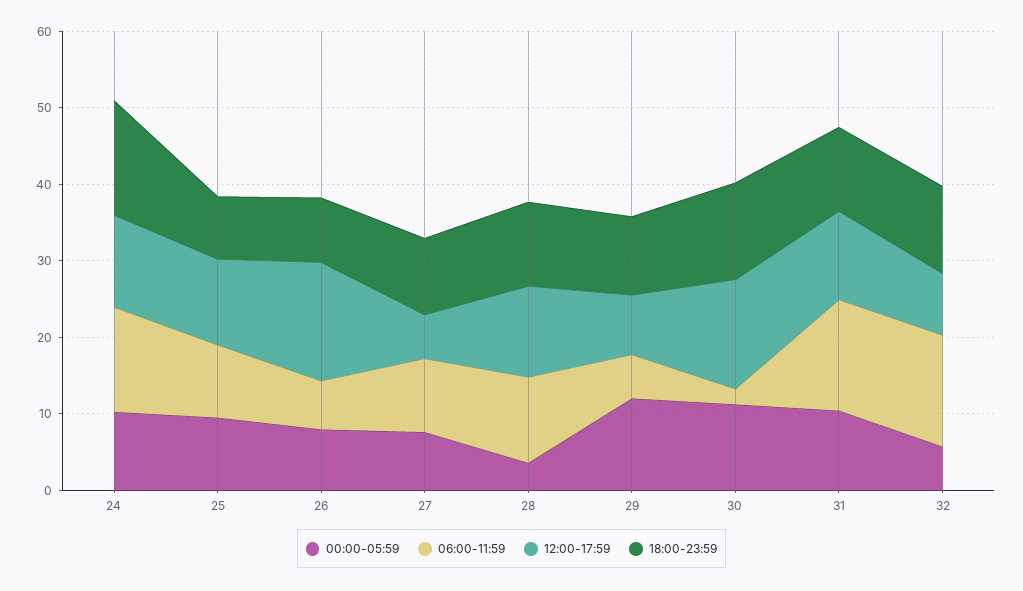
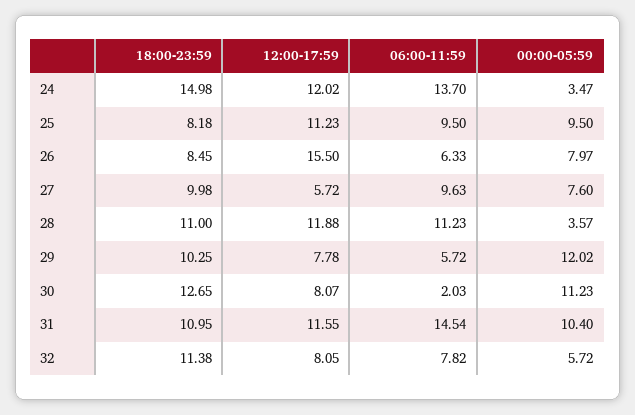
  {
    "00:00-05:59": {
-     "24": 10,
+     "24": 3.47,
      "25": 9.5,
      "26": 7.97,
      "27": 7.6,
      "28": 3.57,
      "29": 12.02,
      "30": 11.23,
      "31": 10.4,
      "32": 5.72
    },
    "06:00-11:59": {
      "24": 13.7,
      "25": 9.5,
      "26": 6.33,
      "27": 9.63,
      "28": 11.23,
      "29": 5.72,
      "30": 2.03,
      "31": 14.54,
-     "32": 14
+     "32": 7.82
    },
    "12:00-17:59": {
      "24": 12.02,
      "25": 11.23,
      "26": 15.5,
      "27": 5.72,
      "28": 11.88,
      "29": 7.78,
-     "30": 14,
+     "30": 8.07,
      "31": 11.55,
      "32": 8.05
    },
    "18:00-23:59": {
      "24": 14.98,
      "25": 8.18,
      "26": 8.45,
      "27": 9.98,
      "28": 11,
      "29": 10.25,
      "30": 12.65,
      "31": 10.95,
      "32": 11.38
    }
  }

